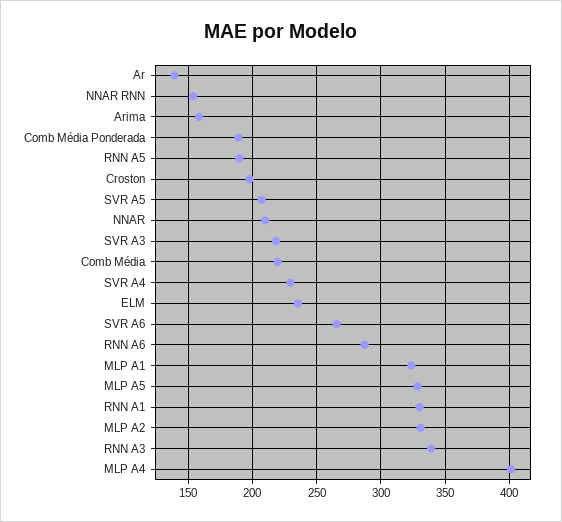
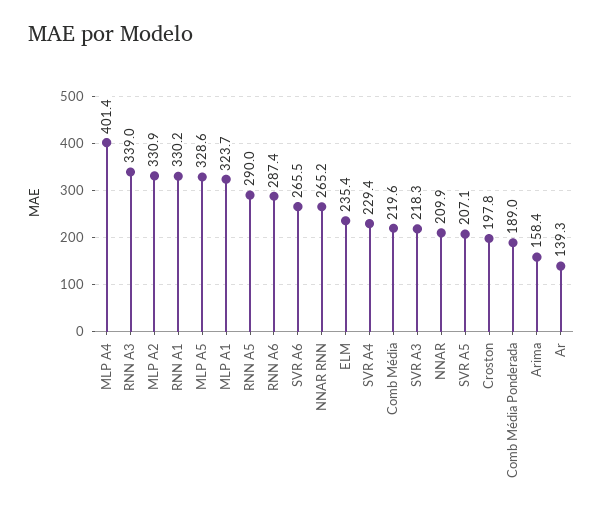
  {
    "Ar": 139.3,
-   "NNAR RNN": 155,
+   "NNAR RNN": 265.2,
    "Arima": 158.4,
    "Comb Média Ponderada": 189,
-   "RNN A5": 190,
+   "RNN A5": 290,
    "Croston": 197.8,
    "SVR A5": 207.1,
    "NNAR": 209.9,
    "SVR A3": 218.3,
    "Comb Média": 219.6,
    "SVR A4": 229.4,
    "ELM": 235.4,
    "SVR A6": 265.5,
    "RNN A6": 287.4,
    "MLP A1": 323.7,
    "MLP A5": 328.6,
    "RNN A1": 330.2,
    "MLP A2": 330.9,
    "RNN A3": 339,
    "MLP A4": 401.4
  }

